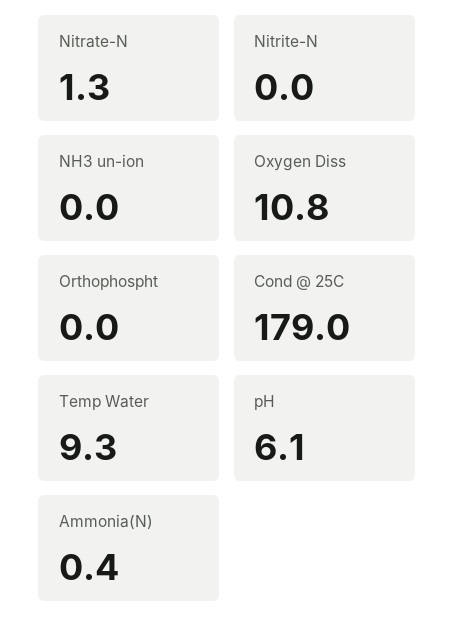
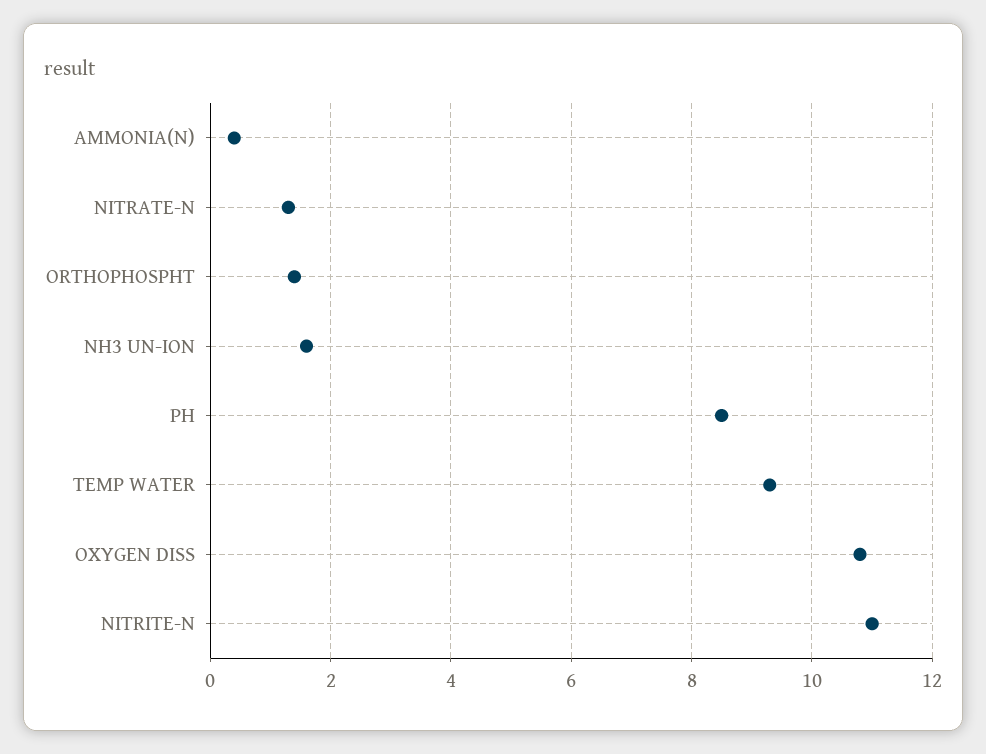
  {
    "Nitrate-N": 1.3,
-   "Nitrite-N": 0,
+   "Nitrite-N": 11,
-   "NH3 un-ion": 0,
+   "NH3 un-ion": 1.5,
    "Oxygen Diss": 10.8,
-   "Orthophospht": 0,
+   "Orthophospht": 1.5,
-   "Cond @ 25C": 179,
    "Temp Water": 9.3,
-   "pH": 6.1,
+   "pH": 8.5,
    "Ammonia(N)": 0.4
  }

